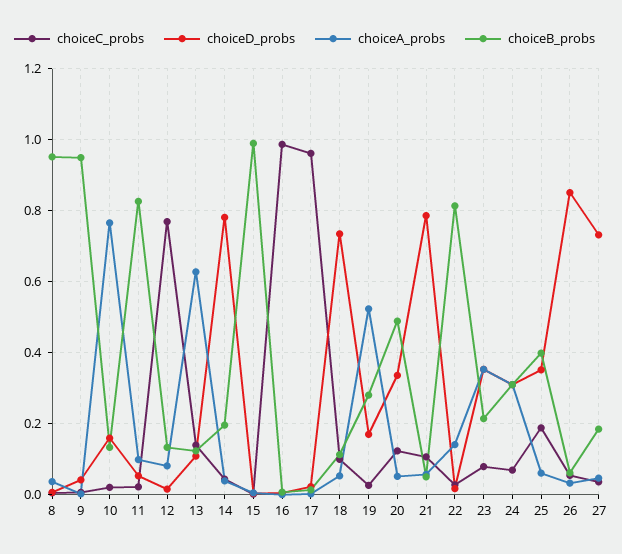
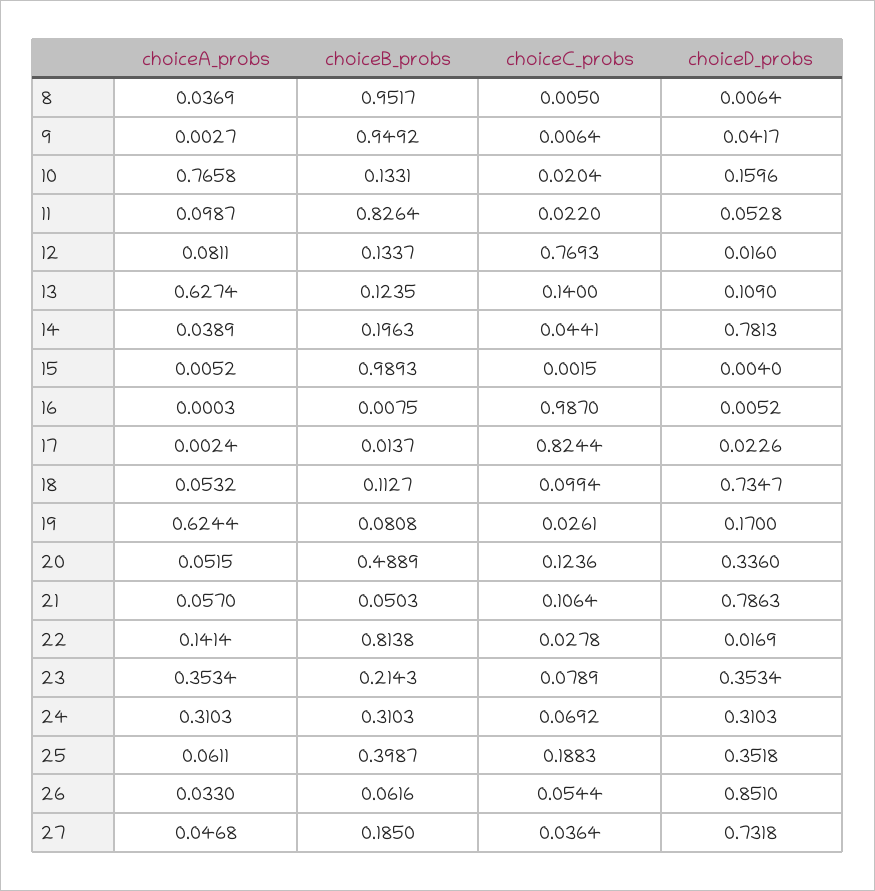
  {
    "choiceC_probs": {
      "8": 0.005,
      "9": 0.0064,
      "10": 0.0204,
      "11": 0.022,
      "12": 0.7693,
      "13": 0.14,
      "14": 0.0441,
      "15": 0.0015,
      "16": 0.987,
-     "17": 0.96,
+     "17": 0.8244,
      "18": 0.0994,
      "19": 0.0261,
      "20": 0.1236,
      "21": 0.1064,
      "22": 0.0278,
      "23": 0.0789,
      "24": 0.0692,
      "25": 0.1883,
      "26": 0.0544,
      "27": 0.0364
    },
    "choiceD_probs": {
      "8": 0.0064,
      "9": 0.0417,
      "10": 0.1596,
      "11": 0.0528,
      "12": 0.016,
      "13": 0.109,
      "14": 0.7813,
      "15": 0.004,
      "16": 0.0052,
      "17": 0.0226,
      "18": 0.7347,
      "19": 0.17,
      "20": 0.336,
      "21": 0.7863,
      "22": 0.0169,
      "23": 0.3534,
      "24": 0.3103,
      "25": 0.3518,
      "26": 0.851,
      "27": 0.7318
    },
    "choiceA_probs": {
      "8": 0.0369,
      "9": 0.0027,
      "10": 0.7658,
      "11": 0.0987,
      "12": 0.0811,
      "13": 0.6274,
      "14": 0.0389,
      "15": 0.0052,
      "16": 0.0003,
      "17": 0.0024,
      "18": 0.0532,
-     "19": 0.52,
+     "19": 0.6244,
      "20": 0.0515,
      "21": 0.057,
      "22": 0.1414,
      "23": 0.3534,
      "24": 0.3103,
      "25": 0.0611,
      "26": 0.033,
      "27": 0.0468
    },
    "choiceB_probs": {
      "8": 0.9517,
      "9": 0.9492,
      "10": 0.1331,
      "11": 0.8264,
      "12": 0.1337,
      "13": 0.1235,
      "14": 0.1963,
      "15": 0.9893,
      "16": 0.0075,
      "17": 0.0137,
      "18": 0.1127,
-     "19": 0.28,
+     "19": 0.0808,
      "20": 0.4889,
      "21": 0.0503,
      "22": 0.8138,
      "23": 0.2143,
      "24": 0.3103,
      "25": 0.3987,
      "26": 0.0616,
      "27": 0.185
    }
  }

